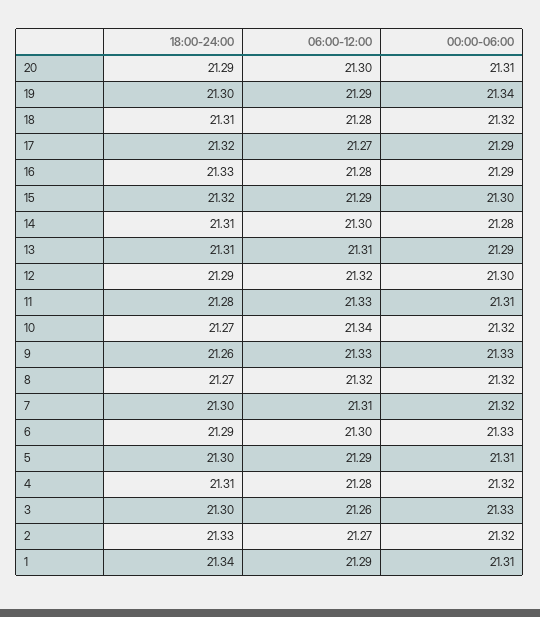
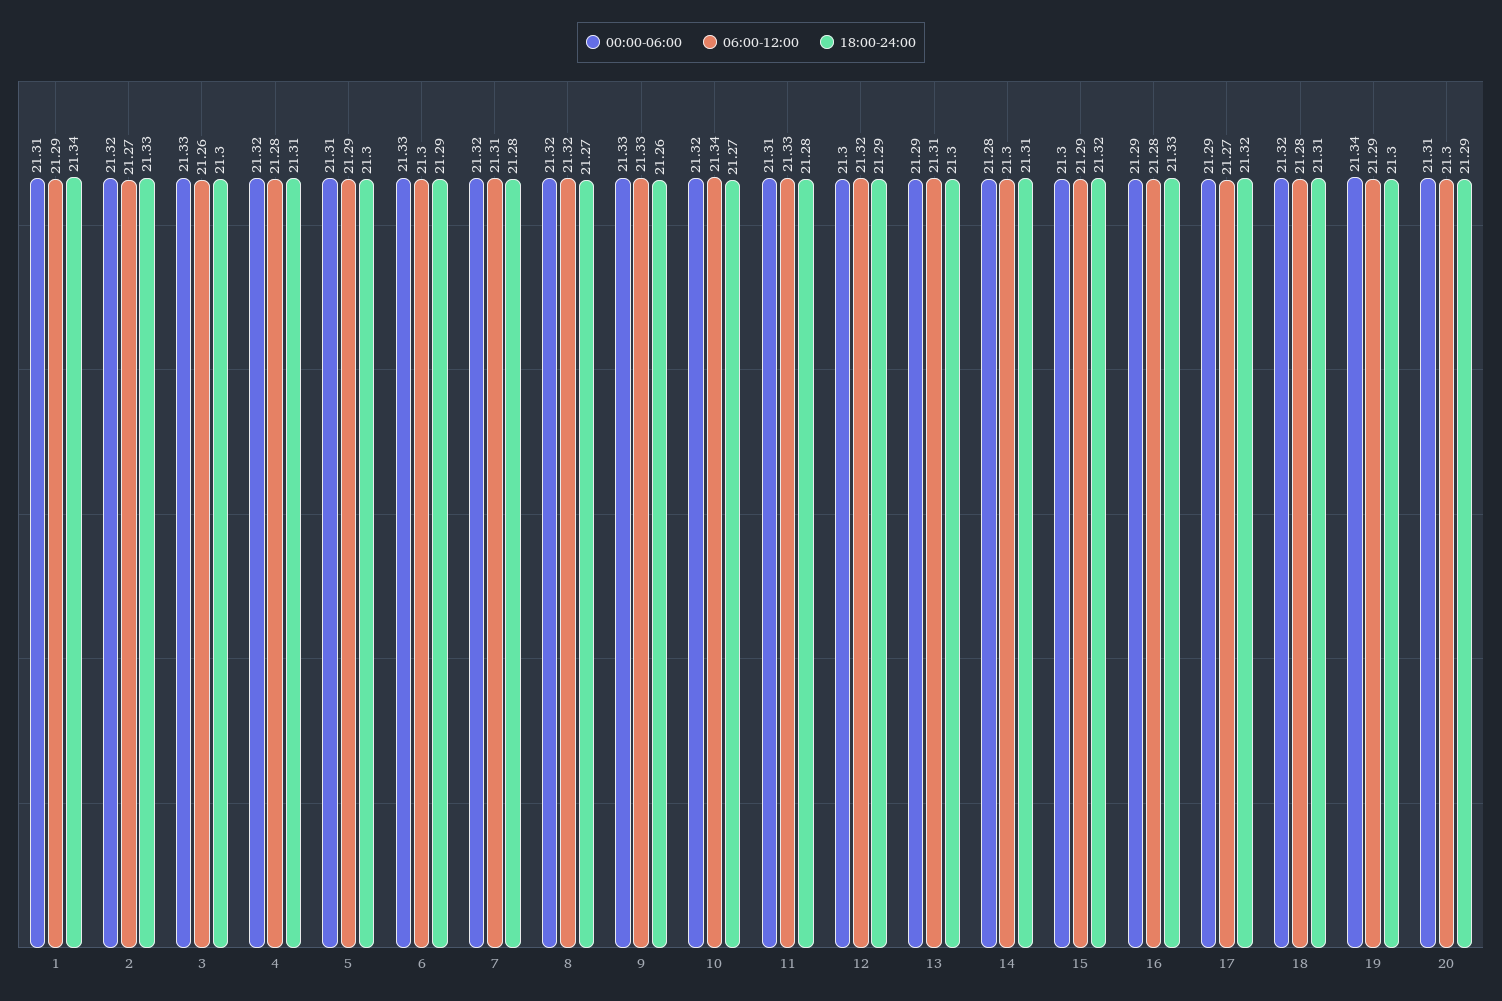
  {
    "18:00-24:00": {
      "20": 21.29,
      "19": 21.3,
      "18": 21.31,
      "17": 21.32,
      "16": 21.33,
      "15": 21.32,
      "14": 21.31,
-     "13": 21.31,
+     "13": 21.3,
      "12": 21.29,
      "11": 21.28,
      "10": 21.27,
      "9": 21.26,
      "8": 21.27,
-     "7": 21.3,
+     "7": 21.28,
      "6": 21.29,
      "5": 21.3,
      "4": 21.31,
      "3": 21.3,
      "2": 21.33,
      "1": 21.34
    },
    "06:00-12:00": {
      "20": 21.3,
      "19": 21.29,
      "18": 21.28,
      "17": 21.27,
      "16": 21.28,
      "15": 21.29,
      "14": 21.3,
      "13": 21.31,
      "12": 21.32,
      "11": 21.33,
      "10": 21.34,
      "9": 21.33,
      "8": 21.32,
      "7": 21.31,
      "6": 21.3,
      "5": 21.29,
      "4": 21.28,
      "3": 21.26,
      "2": 21.27,
      "1": 21.29
    },
    "00:00-06:00": {
      "20": 21.31,
      "19": 21.34,
      "18": 21.32,
      "17": 21.29,
      "16": 21.29,
      "15": 21.3,
      "14": 21.28,
      "13": 21.29,
      "12": 21.3,
      "11": 21.31,
      "10": 21.32,
      "9": 21.33,
      "8": 21.32,
      "7": 21.32,
      "6": 21.33,
      "5": 21.31,
      "4": 21.32,
      "3": 21.33,
      "2": 21.32,
      "1": 21.31
    }
  }

